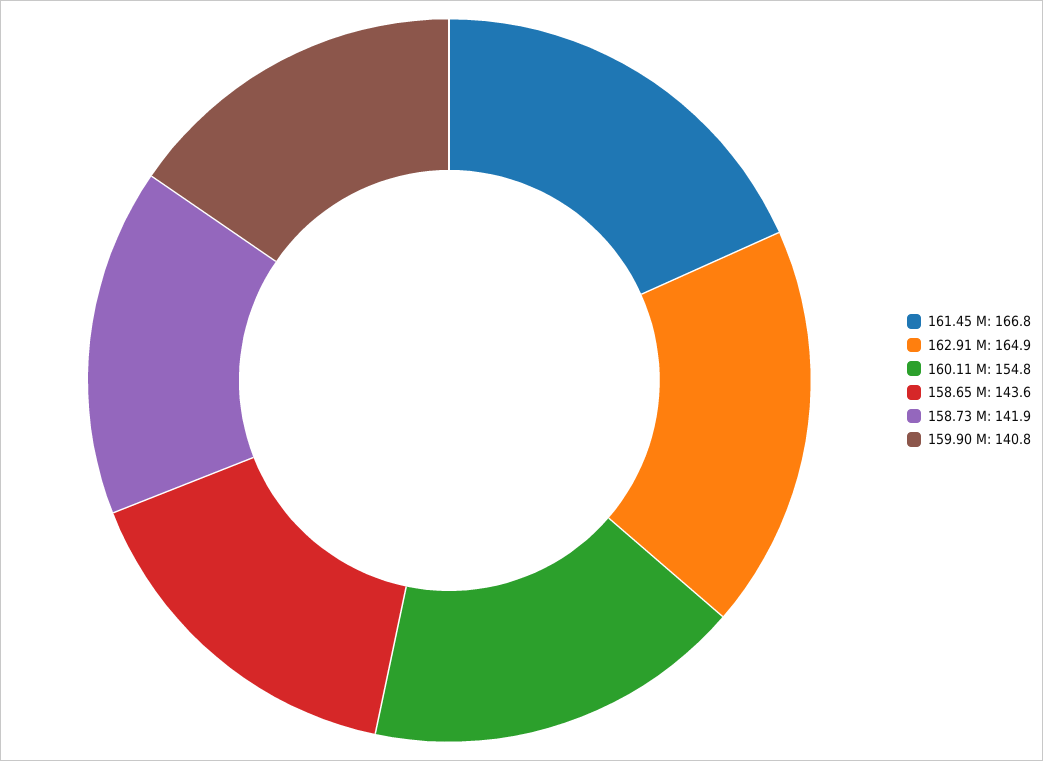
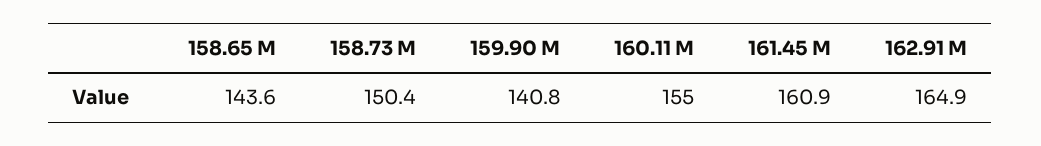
  {
-   "161.45 M": 166.8,
+   "161.45 M": 160.9,
    "162.91 M": 164.9,
-   "160.11 M": 154.8,
+   "160.11 M": 155,
    "158.65 M": 143.6,
-   "158.73 M": 141.9,
+   "158.73 M": 150.4,
    "159.90 M": 140.8
  }

